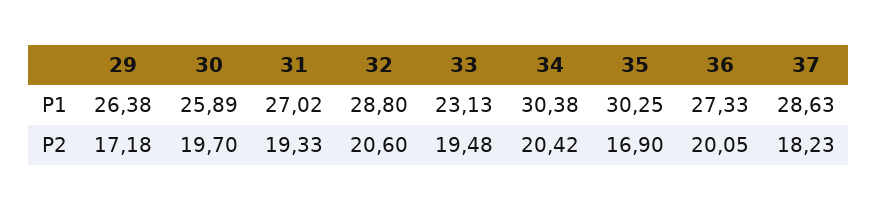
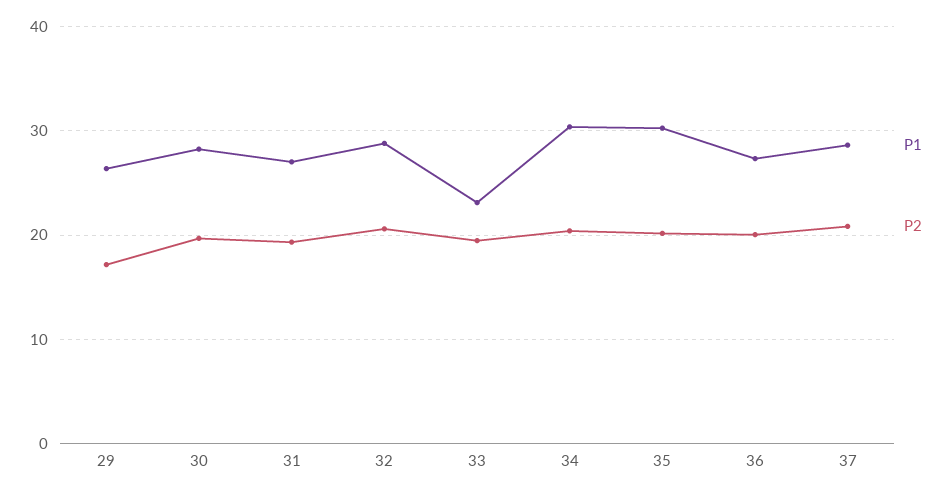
  {
    "P1": {
      "29": 26.38,
-     "30": 25.89,
+     "30": 28,
      "31": 27.02,
      "32": 28.8,
      "33": 23.13,
      "34": 30.38,
      "35": 30.25,
      "36": 27.33,
      "37": 28.63
    },
    "P2": {
      "29": 17.18,
      "30": 19.7,
      "31": 19.33,
      "32": 20.6,
      "33": 19.48,
      "34": 20.42,
-     "35": 16.9,
+     "35": 20,
      "36": 20.05,
-     "37": 18.23
+     "37": 21
    }
  }

